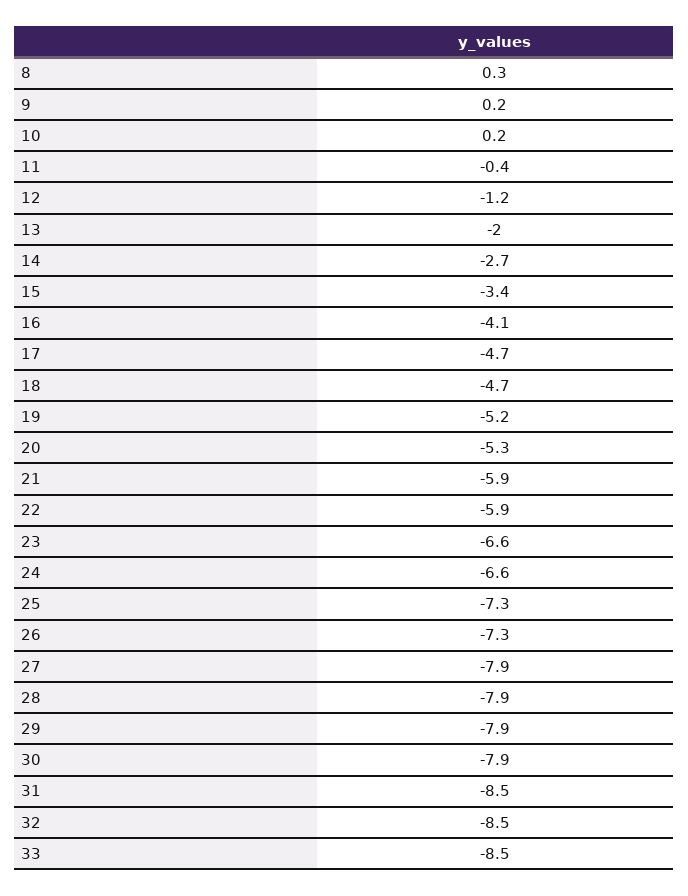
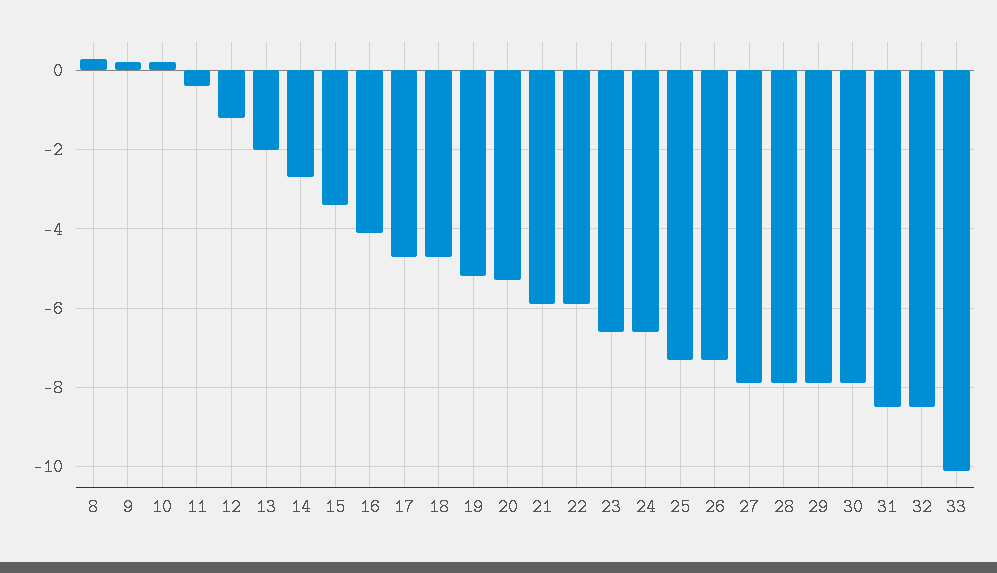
  {
    "8": 0.3,
    "9": 0.2,
    "10": 0.2,
    "11": -0.4,
    "12": -1.2,
    "13": -2,
    "14": -2.7,
    "15": -3.4,
    "16": -4.1,
    "17": -4.7,
    "18": -4.7,
    "19": -5.2,
    "20": -5.3,
    "21": -5.9,
    "22": -5.9,
    "23": -6.6,
    "24": -6.6,
    "25": -7.3,
    "26": -7.3,
    "27": -7.9,
    "28": -7.9,
    "29": -7.9,
    "30": -7.9,
    "31": -8.5,
    "32": -8.5,
-   "33": -8.5
+   "33": -10
  }

